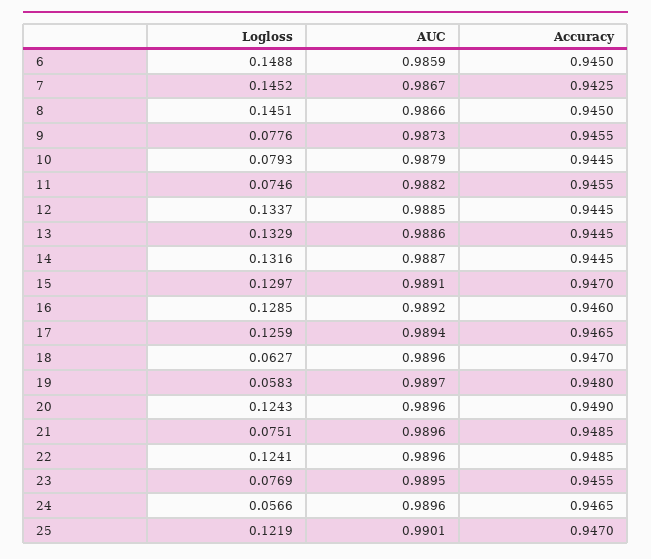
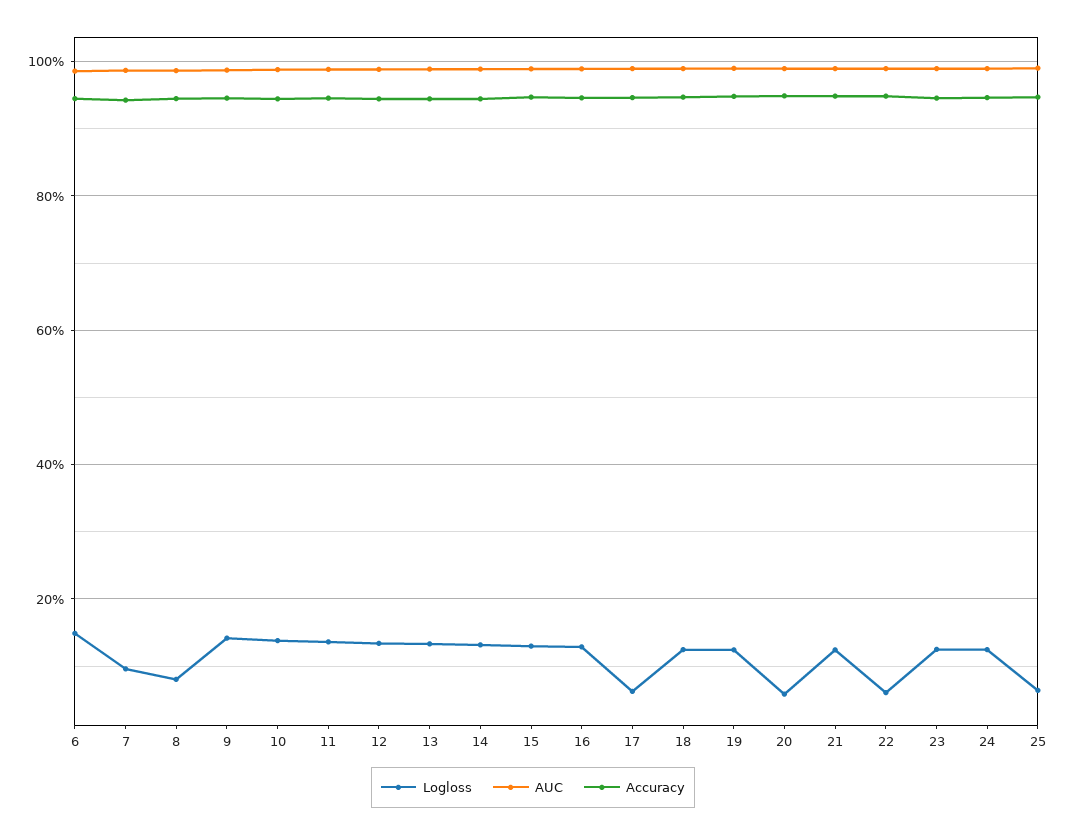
  {
    "Logloss": {
      "6": 0.1488,
-     "7": 0.1452,
+     "7": 0.1,
-     "8": 0.1451,
+     "8": 0.08,
-     "9": 0.0776,
+     "9": 0.14,
-     "10": 0.0793,
+     "10": 0.14,
-     "11": 0.0746,
+     "11": 0.14,
      "12": 0.1337,
      "13": 0.1329,
      "14": 0.1316,
      "15": 0.1297,
      "16": 0.1285,
-     "17": 0.1259,
+     "17": 0.06,
-     "18": 0.0627,
+     "18": 0.12,
-     "19": 0.0583,
+     "19": 0.12,
-     "20": 0.1243,
+     "20": 0.06,
-     "21": 0.0751,
+     "21": 0.12,
-     "22": 0.1241,
+     "22": 0.06,
-     "23": 0.0769,
+     "23": 0.12,
-     "24": 0.0566,
+     "24": 0.12,
-     "25": 0.1219
+     "25": 0.06
    },
    "AUC": {
      "6": 0.9859,
      "7": 0.9867,
      "8": 0.9866,
      "9": 0.9873,
      "10": 0.9879,
      "11": 0.9882,
      "12": 0.9885,
      "13": 0.9886,
      "14": 0.9887,
      "15": 0.9891,
      "16": 0.9892,
      "17": 0.9894,
      "18": 0.9896,
      "19": 0.9897,
      "20": 0.9896,
      "21": 0.9896,
      "22": 0.9896,
      "23": 0.9895,
      "24": 0.9896,
      "25": 0.9901
    },
    "Accuracy": {
      "6": 0.945,
      "7": 0.9425,
      "8": 0.945,
      "9": 0.9455,
      "10": 0.9445,
      "11": 0.9455,
      "12": 0.9445,
      "13": 0.9445,
      "14": 0.9445,
      "15": 0.947,
      "16": 0.946,
      "17": 0.9465,
      "18": 0.947,
      "19": 0.948,
      "20": 0.949,
      "21": 0.9485,
      "22": 0.9485,
      "23": 0.9455,
      "24": 0.9465,
      "25": 0.947
    }
  }

